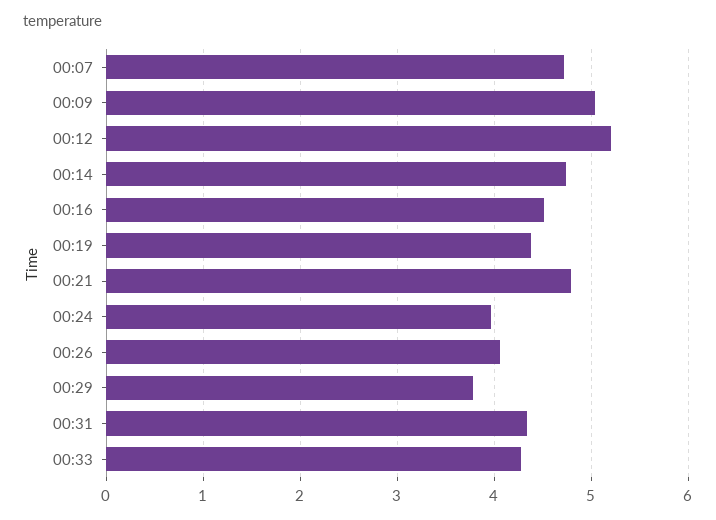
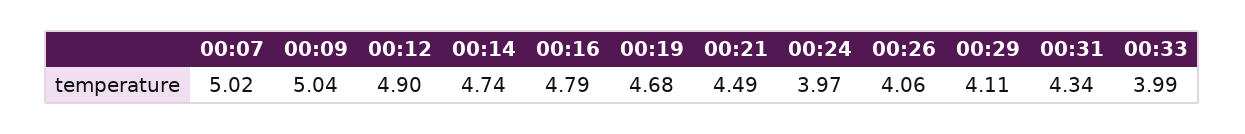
  {
-   "00:07": 4.7,
+   "00:07": 5.02,
    "00:09": 5.04,
-   "00:12": 5.2,
+   "00:12": 4.9,
    "00:14": 4.74,
-   "00:16": 4.5,
+   "00:16": 4.79,
-   "00:19": 4.4,
+   "00:19": 4.68,
-   "00:21": 4.8,
+   "00:21": 4.49,
    "00:24": 3.97,
    "00:26": 4.06,
-   "00:29": 3.8,
+   "00:29": 4.11,
    "00:31": 4.34,
-   "00:33": 4.3
+   "00:33": 3.99
  }

